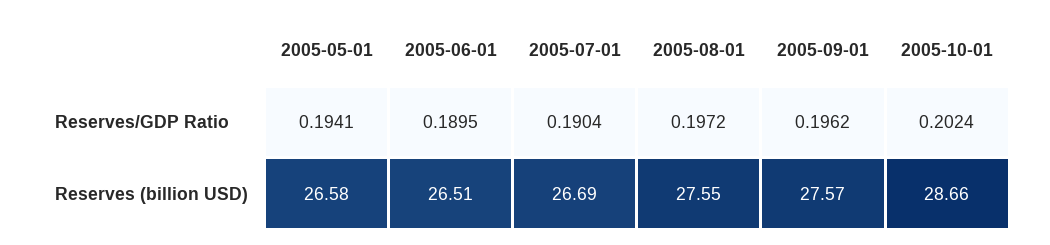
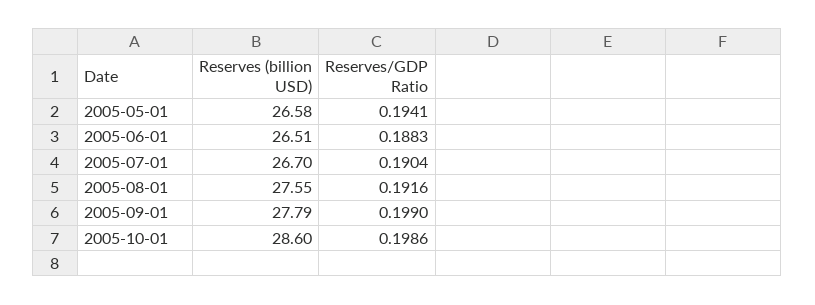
  {
    "2005-05-01": {
      "Reserves/GDP Ratio": 0.1941,
      "Reserves (billion USD)": 26.58
    },
    "2005-06-01": {
-     "Reserves/GDP Ratio": 0.1895,
+     "Reserves/GDP Ratio": 0.1883,
      "Reserves (billion USD)": 26.51
    },
    "2005-07-01": {
      "Reserves/GDP Ratio": 0.1904,
-     "Reserves (billion USD)": 26.69
+     "Reserves (billion USD)": 26.7
    },
    "2005-08-01": {
-     "Reserves/GDP Ratio": 0.1972,
+     "Reserves/GDP Ratio": 0.1916,
      "Reserves (billion USD)": 27.55
    },
    "2005-09-01": {
-     "Reserves/GDP Ratio": 0.1962,
+     "Reserves/GDP Ratio": 0.199,
-     "Reserves (billion USD)": 27.57
+     "Reserves (billion USD)": 27.79
    },
    "2005-10-01": {
-     "Reserves/GDP Ratio": 0.2024,
+     "Reserves/GDP Ratio": 0.1986,
-     "Reserves (billion USD)": 28.66
+     "Reserves (billion USD)": 28.6
    }
  }

